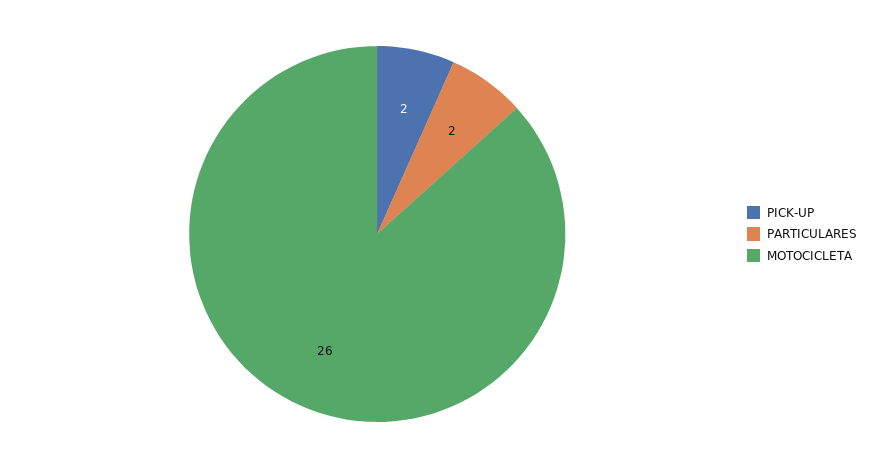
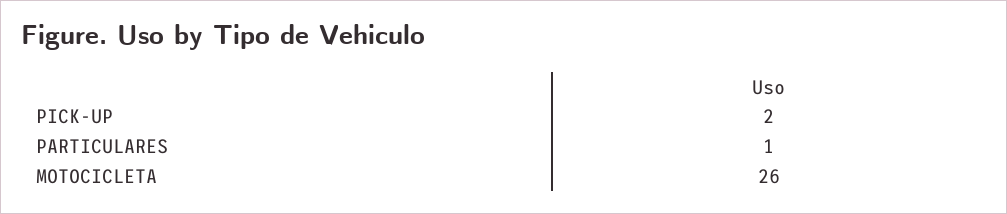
  {
    "PICK-UP": 2,
-   "PARTICULARES": 2,
+   "PARTICULARES": 1,
    "MOTOCICLETA": 26
  }

